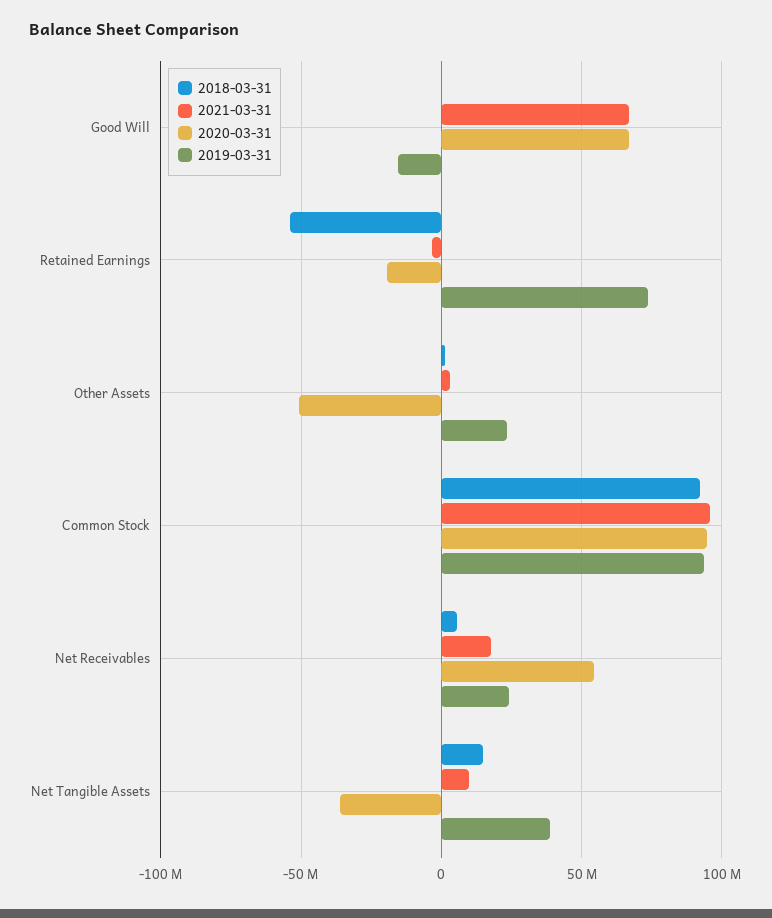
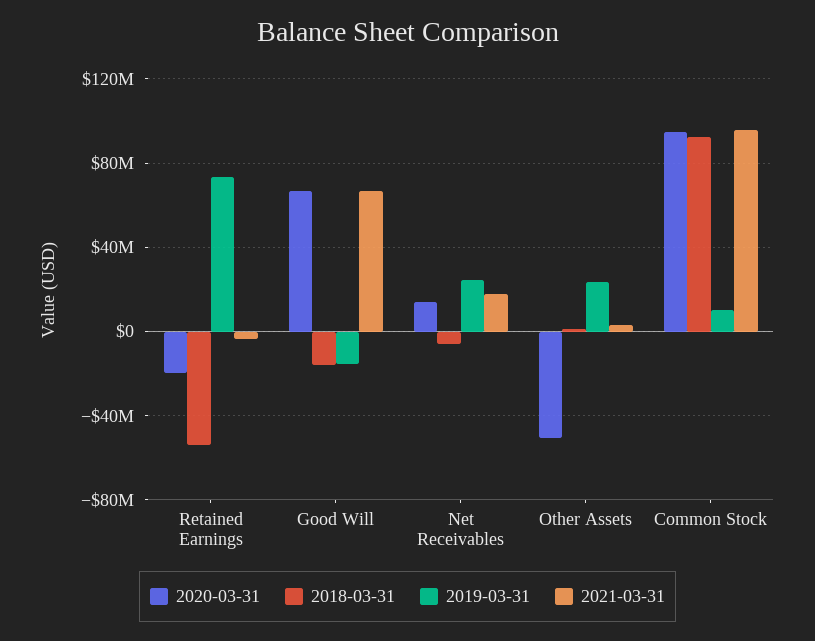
  {
    "2018-03-31": {
-     "Good Will": 0,
+     "Good Will": -15000000,
      "Retained Earnings": -55000000,
      "Other Assets": 0,
      "Common Stock": 90000000,
-     "Net Receivables": 5000000,
+     "Net Receivables": -5000000
-     "Net Tangible Assets": 15000000
    },
    "2021-03-31": {
      "Good Will": 65000000,
      "Retained Earnings": -5000000,
      "Other Assets": 5000000,
      "Common Stock": 95000000,
-     "Net Receivables": 20000000,
+     "Net Receivables": 20000000
-     "Net Tangible Assets": 10000000
    },
    "2020-03-31": {
      "Good Will": 65000000,
      "Retained Earnings": -20000000,
      "Other Assets": -50000000,
      "Common Stock": 95000000,
-     "Net Receivables": 55000000,
+     "Net Receivables": 15000000
-     "Net Tangible Assets": -35000000
    },
    "2019-03-31": {
      "Good Will": -15000000,
      "Retained Earnings": 75000000,
      "Other Assets": 25000000,
-     "Common Stock": 95000000,
+     "Common Stock": 10000000,
-     "Net Receivables": 25000000,
+     "Net Receivables": 25000000
-     "Net Tangible Assets": 40000000
    }
  }

